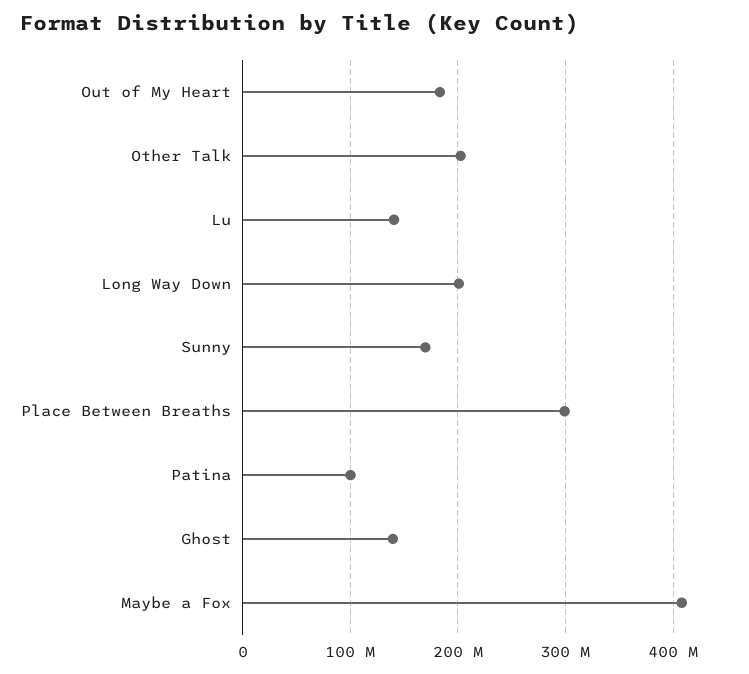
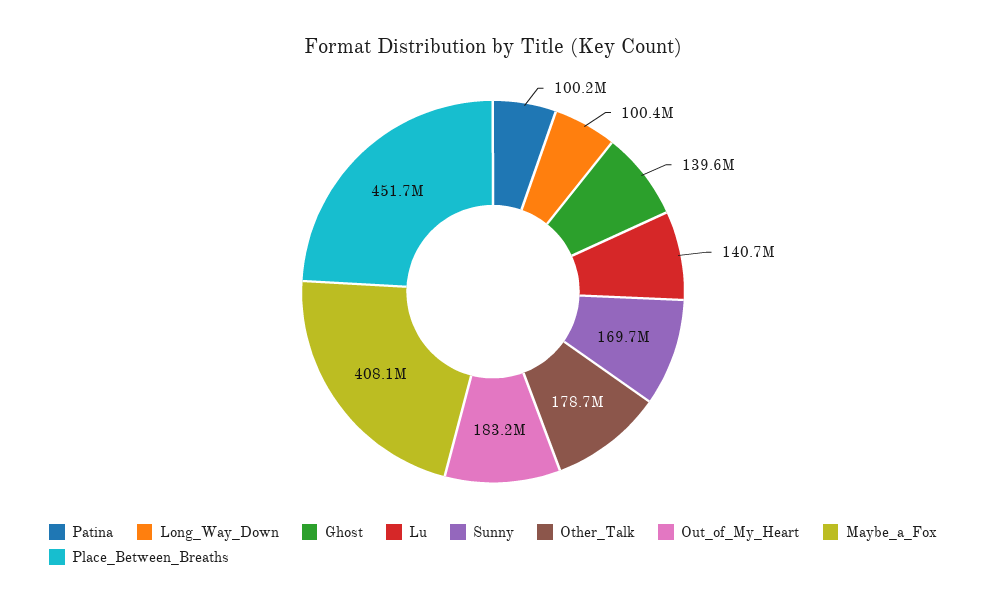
  {
    "Out of My Heart": 183200000,
-   "Other Talk": 200000000,
+   "Other Talk": 178700000,
    "Lu": 140700000,
-   "Long Way Down": 200000000,
+   "Long Way Down": 100400000,
    "Sunny": 169700000,
-   "Place Between Breaths": 300000000,
+   "Place Between Breaths": 451700000,
    "Patina": 100200000,
    "Ghost": 139600000,
    "Maybe a Fox": 408100000
  }

